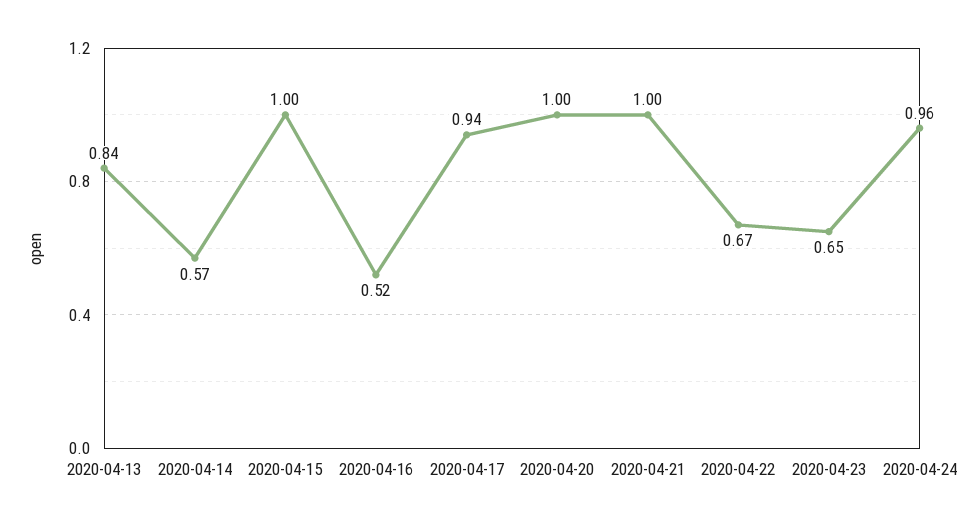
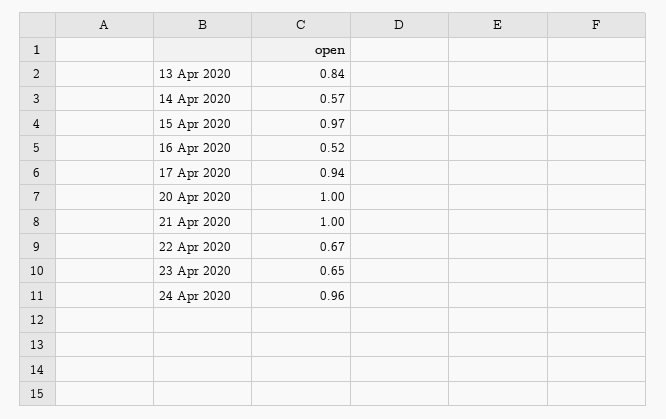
  {
    "2020-04-13": 0.84,
    "2020-04-14": 0.57,
-   "2020-04-15": 1,
+   "2020-04-15": 0.97,
    "2020-04-16": 0.52,
    "2020-04-17": 0.94,
    "2020-04-20": 1,
    "2020-04-21": 1,
    "2020-04-22": 0.67,
    "2020-04-23": 0.65,
    "2020-04-24": 0.96
  }

